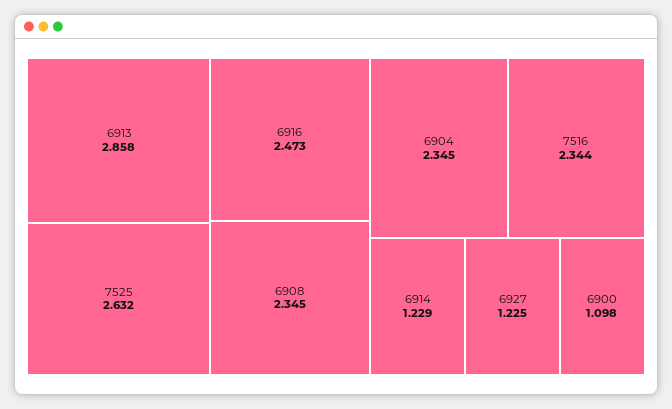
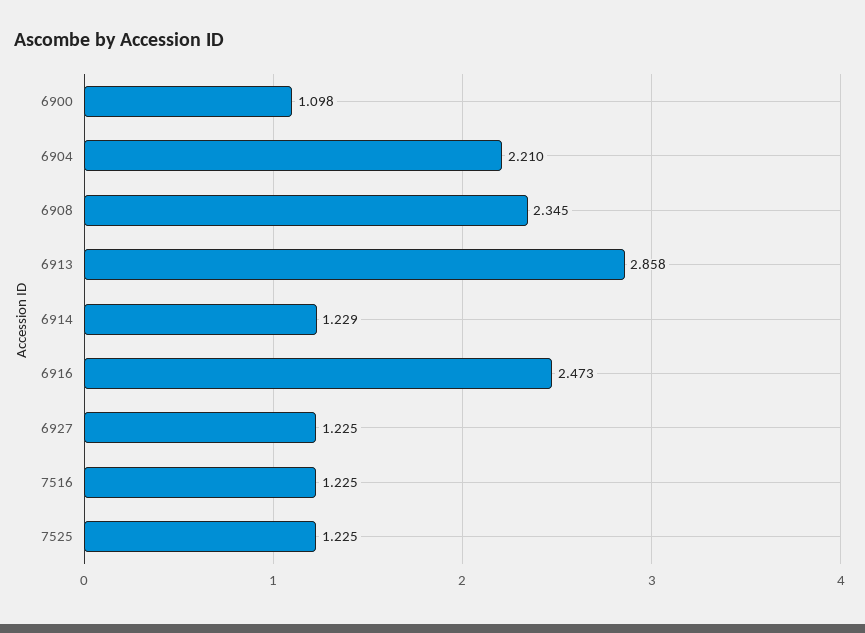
  {
    "6913": 2.858,
-   "7525": 2.632,
+   "7525": 1.225,
    "6916": 2.473,
    "6908": 2.345,
-   "6904": 2.345,
+   "6904": 2.21,
-   "7516": 2.344,
+   "7516": 1.225,
    "6914": 1.229,
    "6927": 1.225,
    "6900": 1.098
  }

